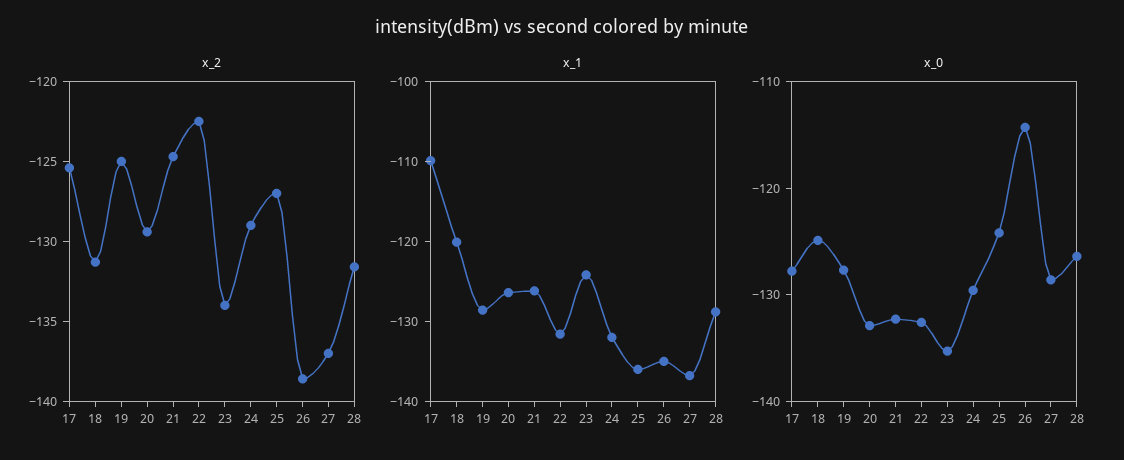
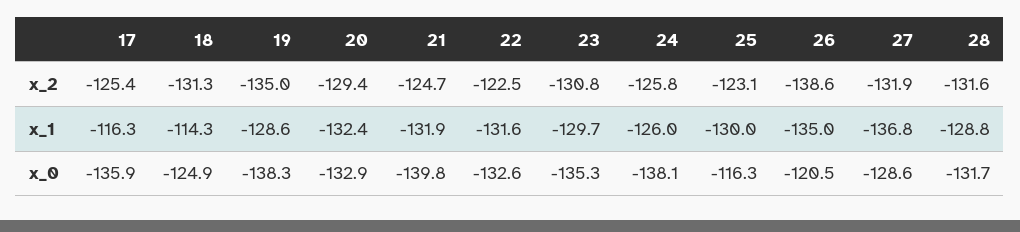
  {
    "x_2": {
      "17": -125.4,
      "18": -131.3,
-     "19": -125,
+     "19": -135,
      "20": -129.4,
      "21": -124.7,
      "22": -122.5,
-     "23": -134,
+     "23": -130.8,
-     "24": -129,
+     "24": -125.8,
-     "25": -127,
+     "25": -123.1,
      "26": -138.6,
-     "27": -137,
+     "27": -131.9,
      "28": -131.6
    },
    "x_1": {
-     "17": -110,
+     "17": -116.3,
-     "18": -120,
+     "18": -114.3,
      "19": -128.6,
-     "20": -126,
+     "20": -132.4,
-     "21": -126,
+     "21": -131.9,
      "22": -131.6,
-     "23": -124,
+     "23": -129.7,
-     "24": -132,
+     "24": -126,
-     "25": -136,
+     "25": -130,
      "26": -135,
      "27": -136.8,
      "28": -128.8
    },
    "x_0": {
-     "17": -128,
+     "17": -135.9,
      "18": -124.9,
-     "19": -128,
+     "19": -138.3,
      "20": -132.9,
-     "21": -132,
+     "21": -139.8,
      "22": -132.6,
      "23": -135.3,
-     "24": -130,
+     "24": -138.1,
-     "25": -124,
+     "25": -116.3,
-     "26": -114,
+     "26": -120.5,
      "27": -128.6,
-     "28": -126
+     "28": -131.7
    }
  }

